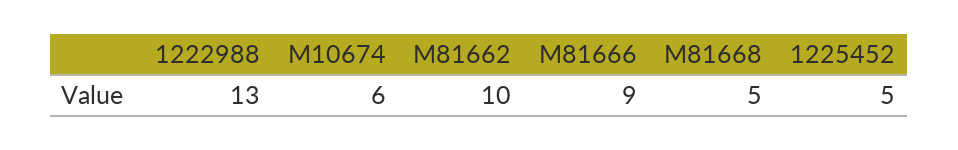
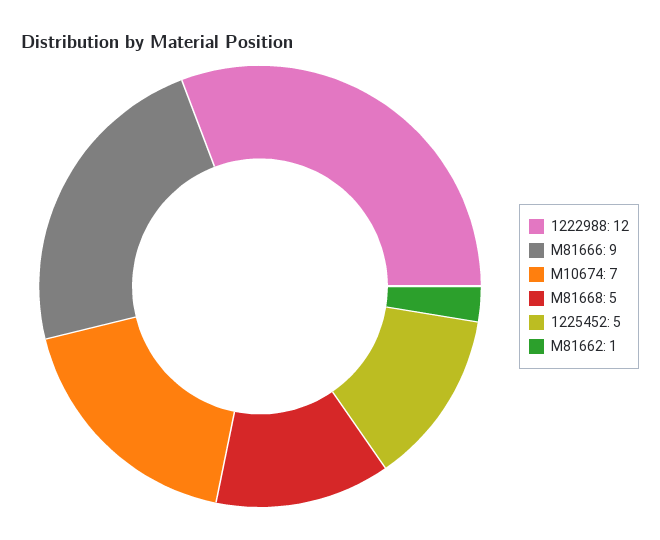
  {
-   "1222988": 13,
+   "1222988": 12,
-   "M10674": 6,
+   "M10674": 7,
-   "M81662": 10,
+   "M81662": 1,
    "M81666": 9,
    "M81668": 5,
    "1225452": 5
  }

